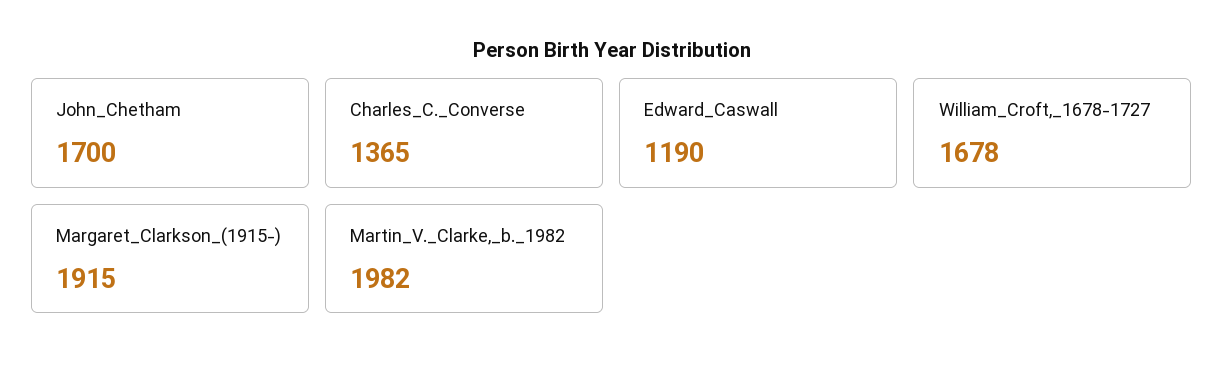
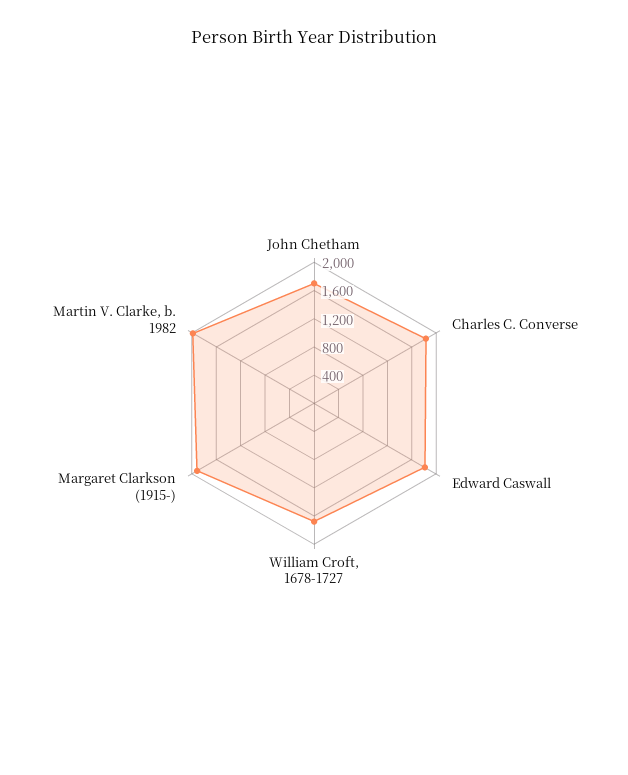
  {
    "John_Chetham": 1700,
-   "Charles_C._Converse": 1365,
+   "Charles_C._Converse": 1800,
-   "Edward_Caswall": 1190,
+   "Edward_Caswall": 1800,
    "William_Croft,_1678-1727": 1678,
    "Margaret_Clarkson_(1915-)": 1915,
    "Martin_V._Clarke,_b._1982": 1982
  }

